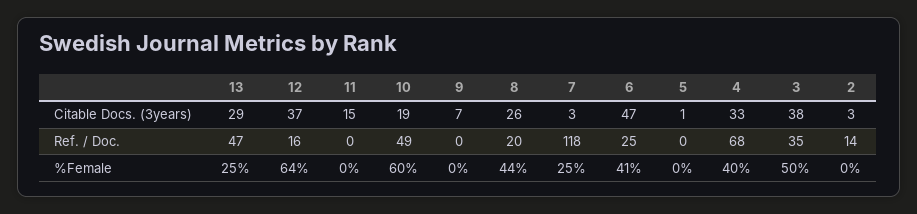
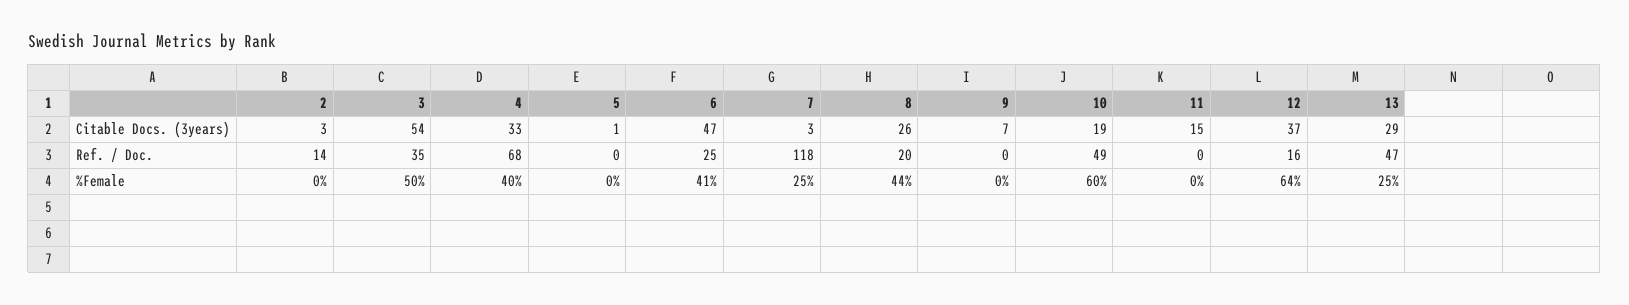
  {
    "13": {
      "Citable Docs. (3years)": 29,
      "Ref. / Doc.": 47,
      "%Female": 25
    },
    "12": {
      "Citable Docs. (3years)": 37,
      "Ref. / Doc.": 16,
      "%Female": 64
    },
    "11": {
      "Citable Docs. (3years)": 15,
      "Ref. / Doc.": 0,
      "%Female": 0
    },
    "10": {
      "Citable Docs. (3years)": 19,
      "Ref. / Doc.": 49,
      "%Female": 60
    },
    "9": {
      "Citable Docs. (3years)": 7,
      "Ref. / Doc.": 0,
      "%Female": 0
    },
    "8": {
      "Citable Docs. (3years)": 26,
      "Ref. / Doc.": 20,
      "%Female": 44
    },
    "7": {
      "Citable Docs. (3years)": 3,
      "Ref. / Doc.": 118,
      "%Female": 25
    },
    "6": {
      "Citable Docs. (3years)": 47,
      "Ref. / Doc.": 25,
      "%Female": 41
    },
    "5": {
      "Citable Docs. (3years)": 1,
      "Ref. / Doc.": 0,
      "%Female": 0
    },
    "4": {
      "Citable Docs. (3years)": 33,
      "Ref. / Doc.": 68,
      "%Female": 40
    },
    "3": {
-     "Citable Docs. (3years)": 38,
+     "Citable Docs. (3years)": 54,
      "Ref. / Doc.": 35,
      "%Female": 50
    },
    "2": {
      "Citable Docs. (3years)": 3,
      "Ref. / Doc.": 14,
      "%Female": 0
    }
  }

